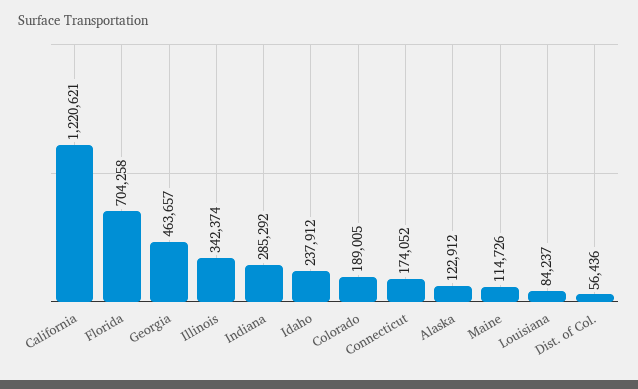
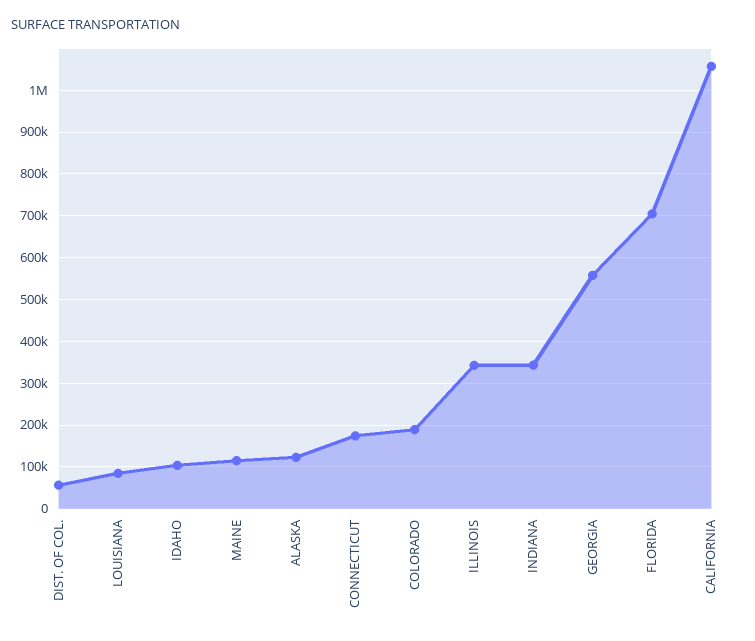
  {
-   "California": 1220621,
+   "California": 1060000,
    "Florida": 704258,
-   "Georgia": 463657,
+   "Georgia": 560000,
    "Illinois": 342374,
-   "Indiana": 285292,
+   "Indiana": 340000,
-   "Idaho": 237912,
+   "Idaho": 100000,
    "Colorado": 189005,
    "Connecticut": 174052,
    "Alaska": 122912,
    "Maine": 114726,
    "Louisiana": 84237,
    "Dist. of Col.": 56436
  }

